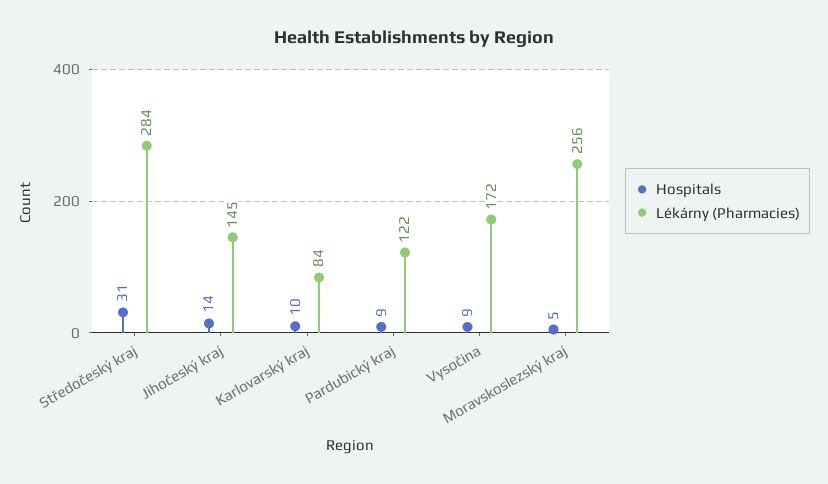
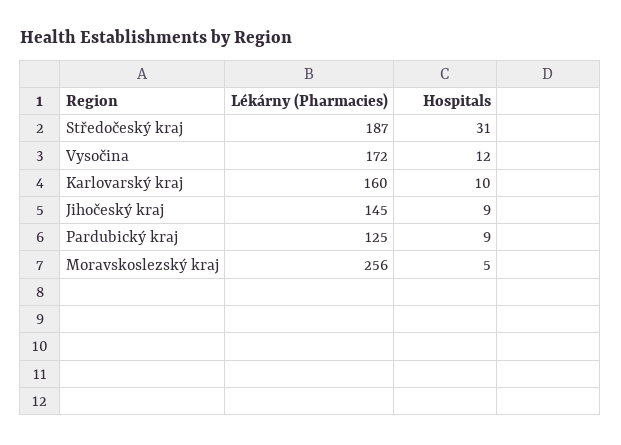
  {
    "Hospitals": {
      "Středočeský kraj": 31,
-     "Jihočeský kraj": 14,
+     "Jihočeský kraj": 9,
      "Karlovarský kraj": 10,
      "Pardubický kraj": 9,
-     "Vysočina": 9,
+     "Vysočina": 12,
      "Moravskoslezský kraj": 5
    },
    "Lékárny (Pharmacies)": {
-     "Středočeský kraj": 284,
+     "Středočeský kraj": 187,
      "Jihočeský kraj": 145,
-     "Karlovarský kraj": 84,
+     "Karlovarský kraj": 160,
-     "Pardubický kraj": 122,
+     "Pardubický kraj": 125,
      "Vysočina": 172,
      "Moravskoslezský kraj": 256
    }
  }

